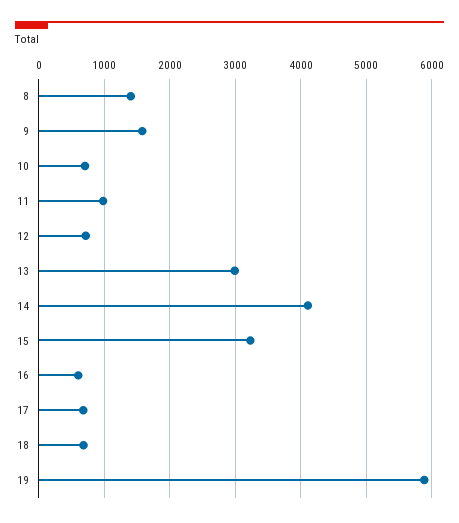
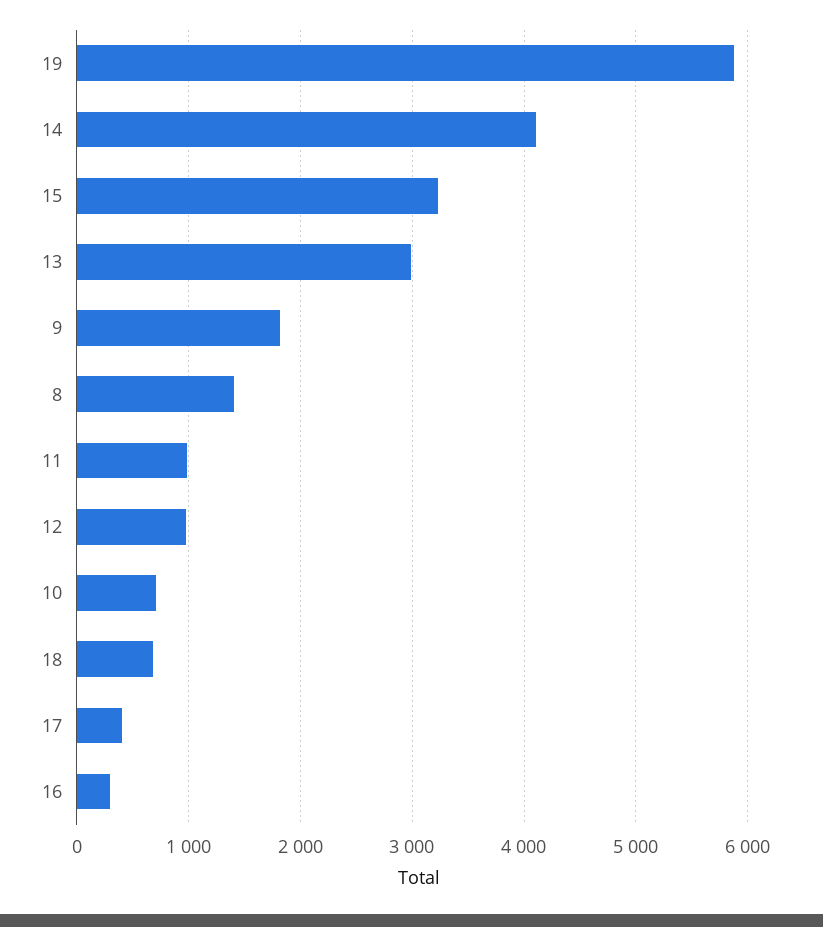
  {
    "8": 1400,
-   "9": 1600,
+   "9": 1800,
    "10": 700,
    "11": 1000,
-   "12": 700,
+   "12": 1000,
    "13": 3000,
    "14": 4100,
    "15": 3200,
-   "16": 600,
+   "16": 300,
-   "17": 700,
+   "17": 400,
    "18": 700,
    "19": 5900
  }

